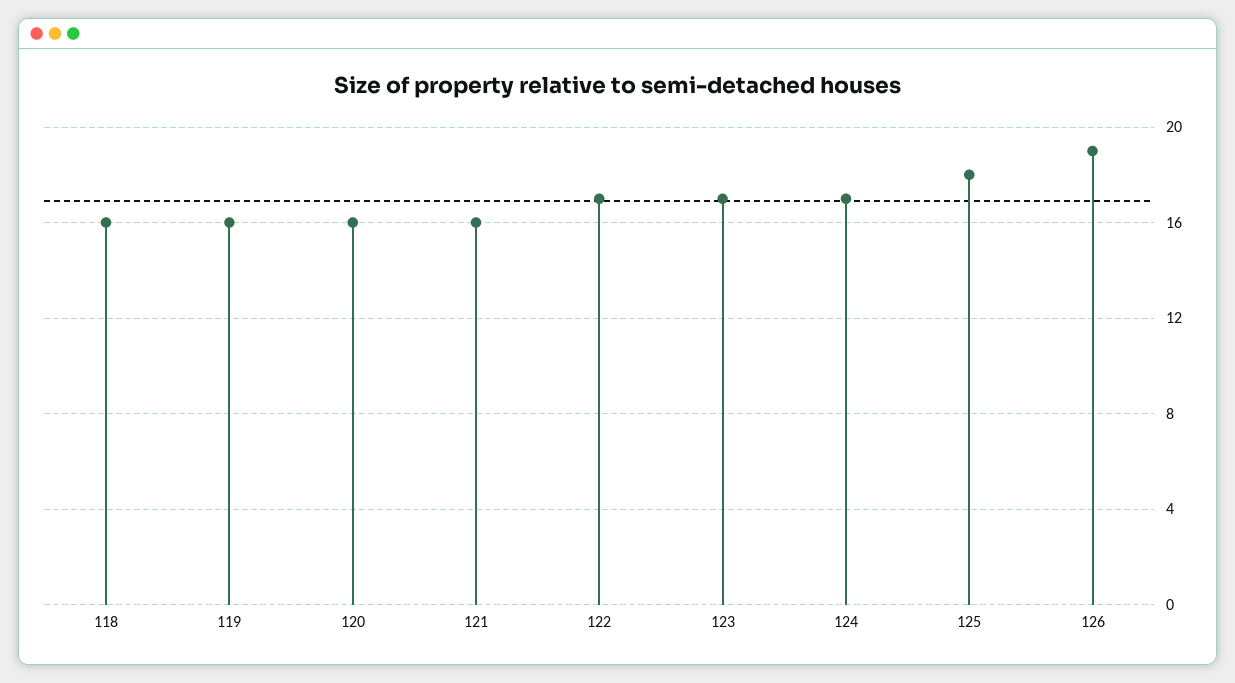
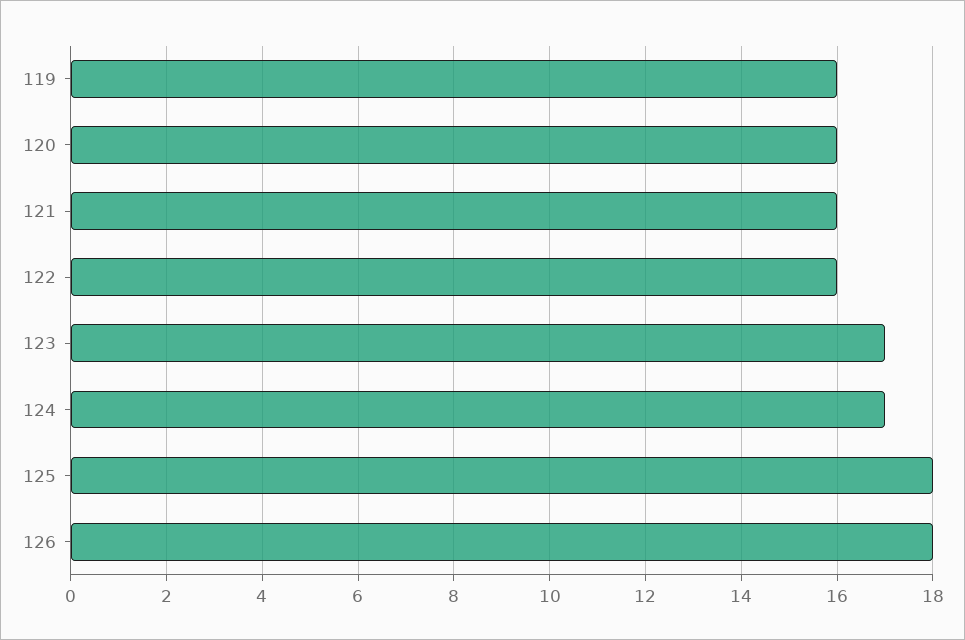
  {
-   "118": 16,
    "119": 16,
    "120": 16,
    "121": 16,
-   "122": 17,
+   "122": 16,
    "123": 17,
    "124": 17,
    "125": 18,
-   "126": 19
+   "126": 18
  }

